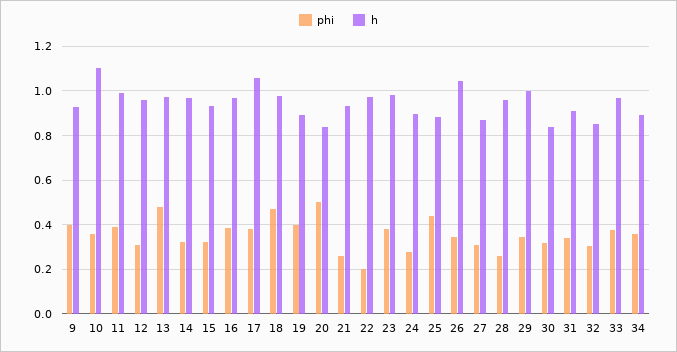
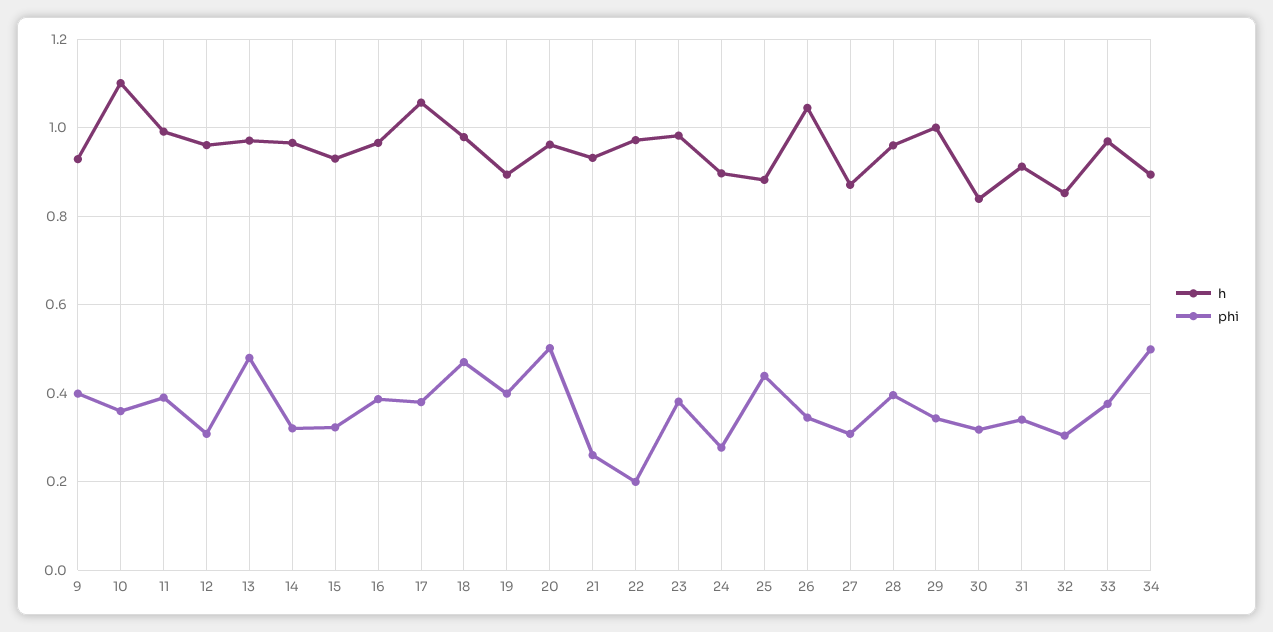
  {
    "phi": {
      "9": 0.4,
      "10": 0.36,
      "11": 0.38,
      "12": 0.3,
      "13": 0.48,
      "14": 0.32,
      "15": 0.32,
      "16": 0.38,
      "17": 0.38,
      "18": 0.48,
      "19": 0.4,
      "20": 0.5,
      "21": 0.26,
      "22": 0.2,
      "23": 0.38,
      "24": 0.28,
      "25": 0.44,
      "26": 0.34,
      "27": 0.3,
-     "28": 0.25,
+     "28": 0.4,
      "29": 0.34,
      "30": 0.32,
      "31": 0.34,
      "32": 0.3,
      "33": 0.38,
-     "34": 0.35
+     "34": 0.5
    },
    "h": {
      "9": 0.92,
      "10": 1.1,
      "11": 1,
      "12": 0.96,
      "13": 0.98,
      "14": 0.96,
      "15": 0.94,
      "16": 0.96,
      "17": 1.06,
      "18": 0.98,
      "19": 0.9,
-     "20": 0.85,
+     "20": 0.96,
      "21": 0.94,
      "22": 0.98,
      "23": 0.98,
      "24": 0.9,
      "25": 0.88,
      "26": 1.04,
      "27": 0.88,
      "28": 0.96,
      "29": 1,
      "30": 0.84,
      "31": 0.92,
      "32": 0.86,
      "33": 0.96,
      "34": 0.9
    }
  }

